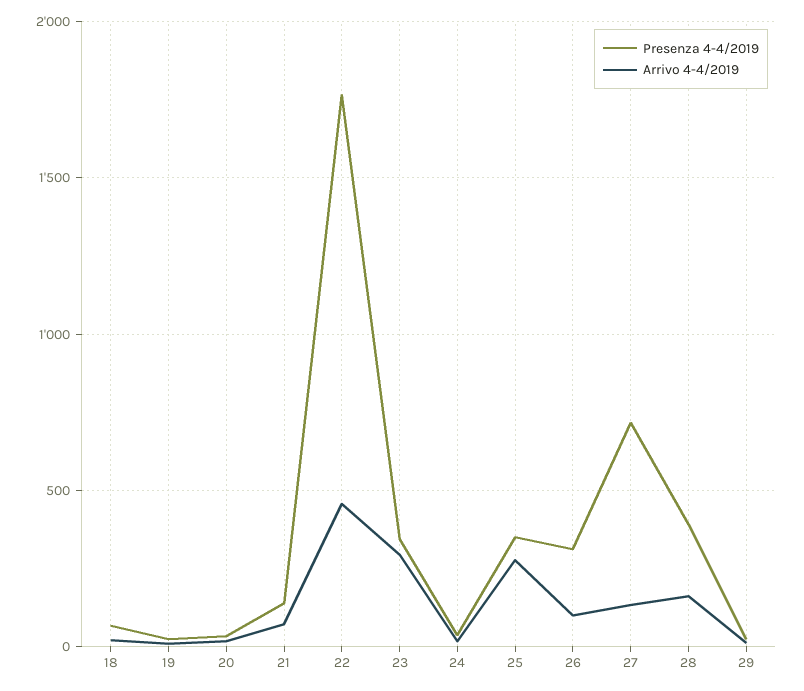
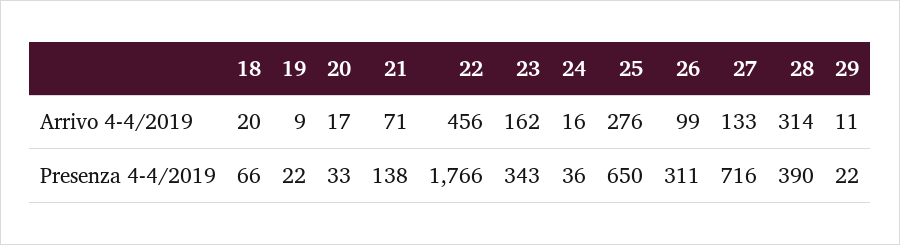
  {
    "Presenza 4-4/2019": {
      "18": 66,
      "19": 22,
      "20": 33,
      "21": 138,
      "22": 1766,
      "23": 343,
      "24": 36,
-     "25": 350,
+     "25": 650,
      "26": 311,
      "27": 716,
      "28": 390,
      "29": 22
    },
    "Arrivo 4-4/2019": {
      "18": 20,
      "19": 9,
      "20": 17,
      "21": 71,
      "22": 456,
-     "23": 300,
+     "23": 162,
      "24": 16,
      "25": 276,
      "26": 99,
      "27": 133,
-     "28": 150,
+     "28": 314,
      "29": 11
    }
  }

